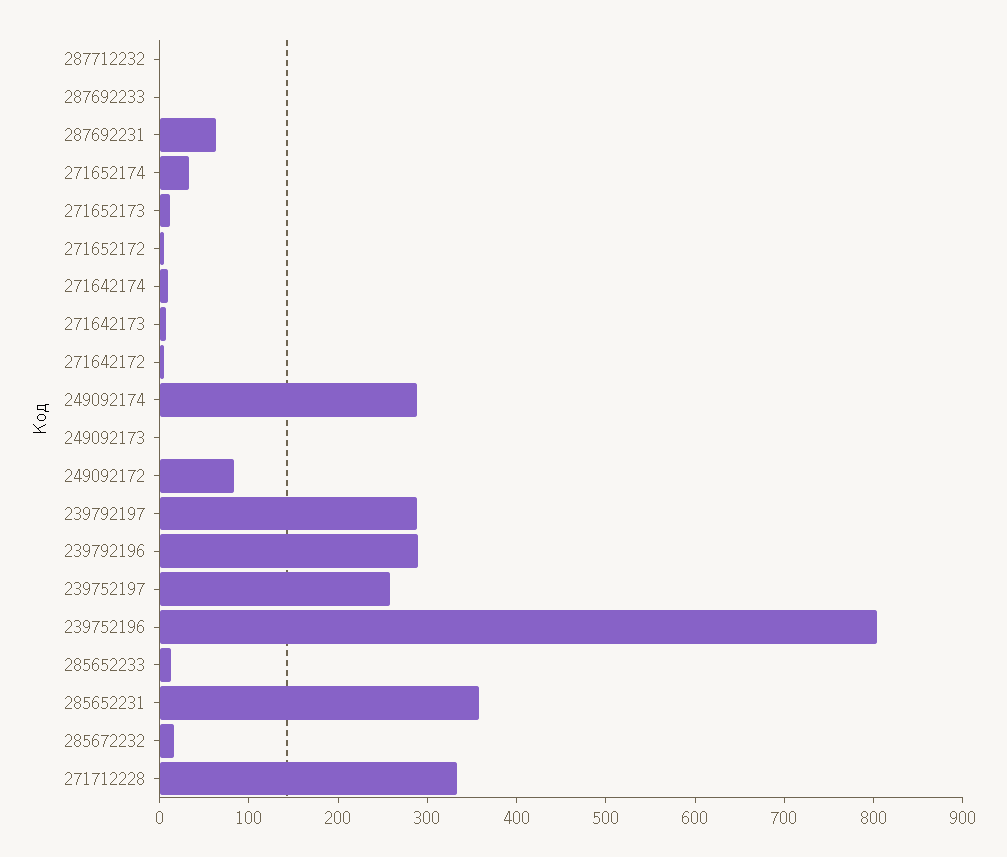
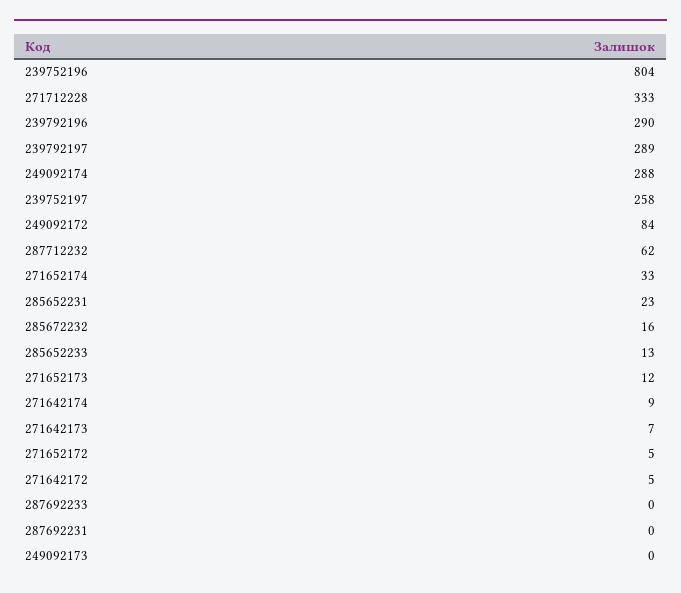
  {
-   "287712232": 0,
+   "287712232": 62,
    "287692233": 0,
-   "287692231": 60,
+   "287692231": 0,
    "271652174": 33,
    "271652173": 12,
    "271652172": 5,
    "271642174": 9,
    "271642173": 7,
    "271642172": 5,
    "249092174": 288,
    "249092173": 0,
    "249092172": 84,
    "239792197": 289,
    "239792196": 290,
    "239752197": 258,
    "239752196": 804,
    "285652233": 13,
-   "285652231": 360,
+   "285652231": 23,
    "285672232": 16,
    "271712228": 333
  }

